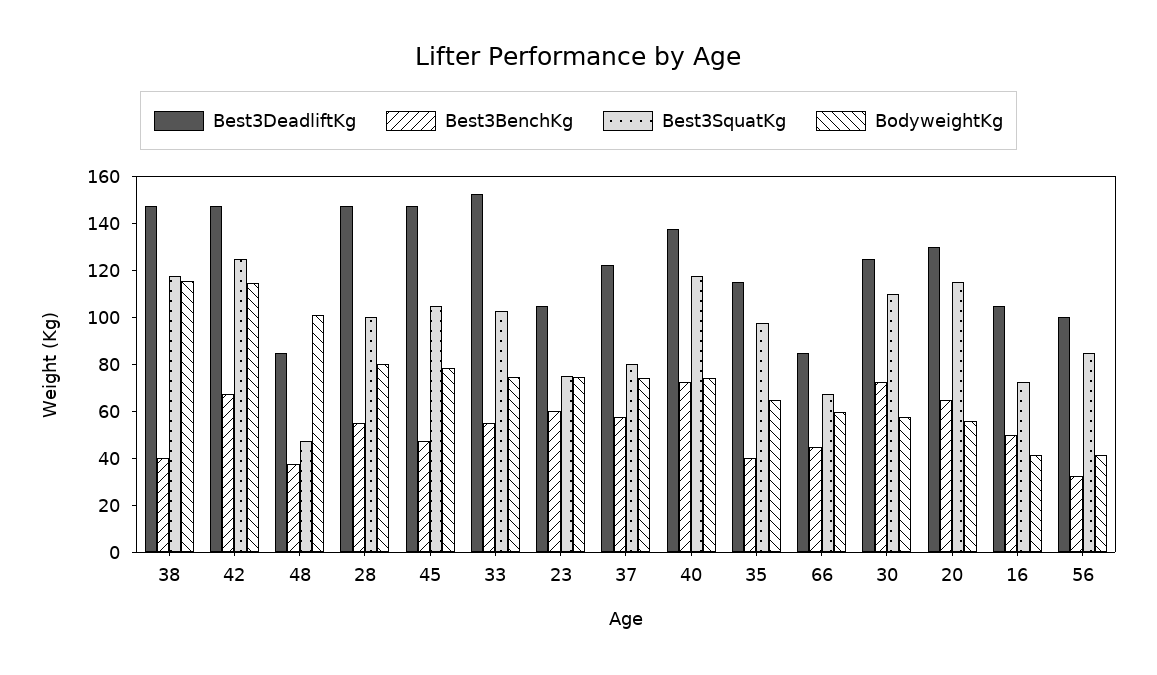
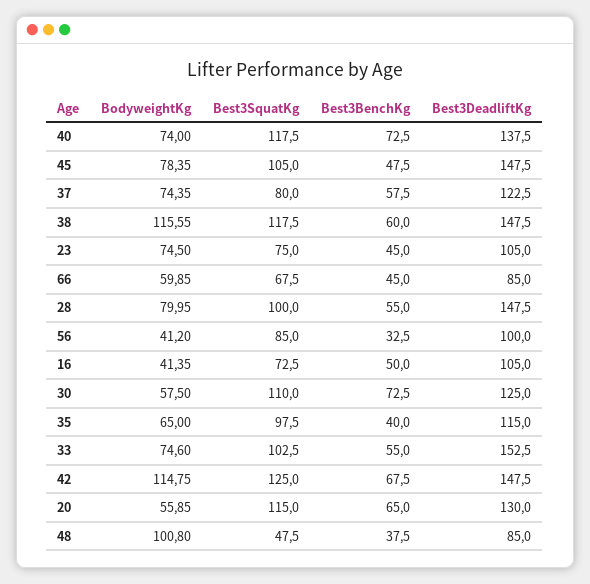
  {
    "Best3DeadliftKg": {
      "38": 147.5,
      "42": 147.5,
      "48": 85,
      "28": 147.5,
      "45": 147.5,
      "33": 152.5,
      "23": 105,
      "37": 122.5,
      "40": 137.5,
      "35": 115,
      "66": 85,
      "30": 125,
      "20": 130,
      "16": 105,
      "56": 100
    },
    "Best3BenchKg": {
-     "38": 40,
+     "38": 60,
      "42": 67.5,
      "48": 37.5,
      "28": 55,
      "45": 47.5,
      "33": 55,
-     "23": 60,
+     "23": 45,
      "37": 57.5,
      "40": 72.5,
      "35": 40,
      "66": 45,
      "30": 72.5,
      "20": 65,
      "16": 50,
      "56": 32.5
    },
    "Best3SquatKg": {
      "38": 117.5,
      "42": 125,
      "48": 47.5,
      "28": 100,
      "45": 105,
      "33": 102.5,
      "23": 75,
      "37": 80,
      "40": 117.5,
      "35": 97.5,
      "66": 67.5,
      "30": 110,
      "20": 115,
      "16": 72.5,
      "56": 85
    },
    "BodyweightKg": {
      "38": 115.55,
      "42": 114.75,
      "48": 100.8,
      "28": 79.95,
      "45": 78.35,
      "33": 74.6,
      "23": 74.5,
      "37": 74.35,
      "40": 74,
      "35": 65,
      "66": 59.85,
      "30": 57.5,
      "20": 55.85,
      "16": 41.35,
      "56": 41.2
    }
  }

